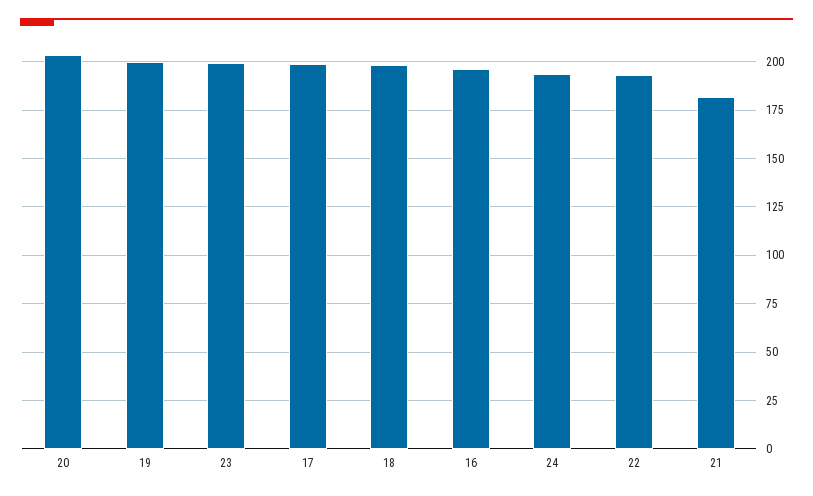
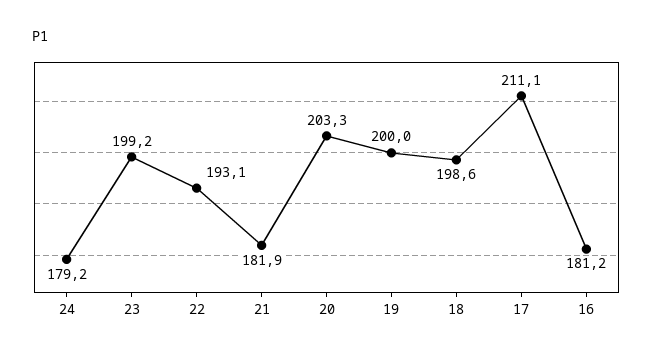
  {
    "20": 203.3,
    "19": 200,
    "23": 199.2,
-   "17": 200,
+   "17": 211.1,
    "18": 198.6,
-   "16": 195,
+   "16": 181.2,
-   "24": 195,
+   "24": 179.2,
    "22": 193.1,
    "21": 181.9
  }

